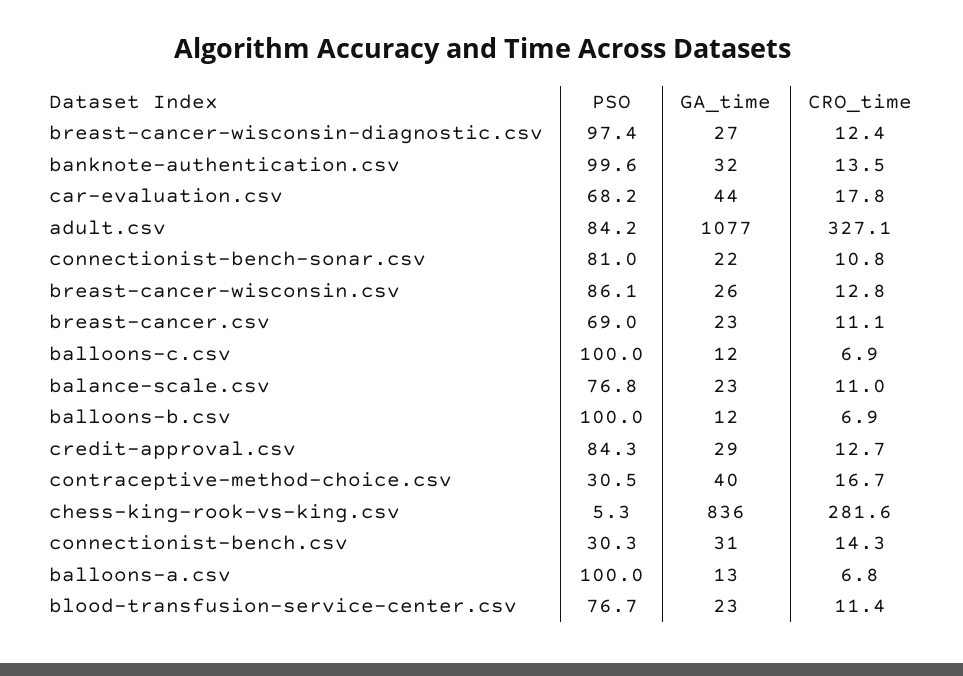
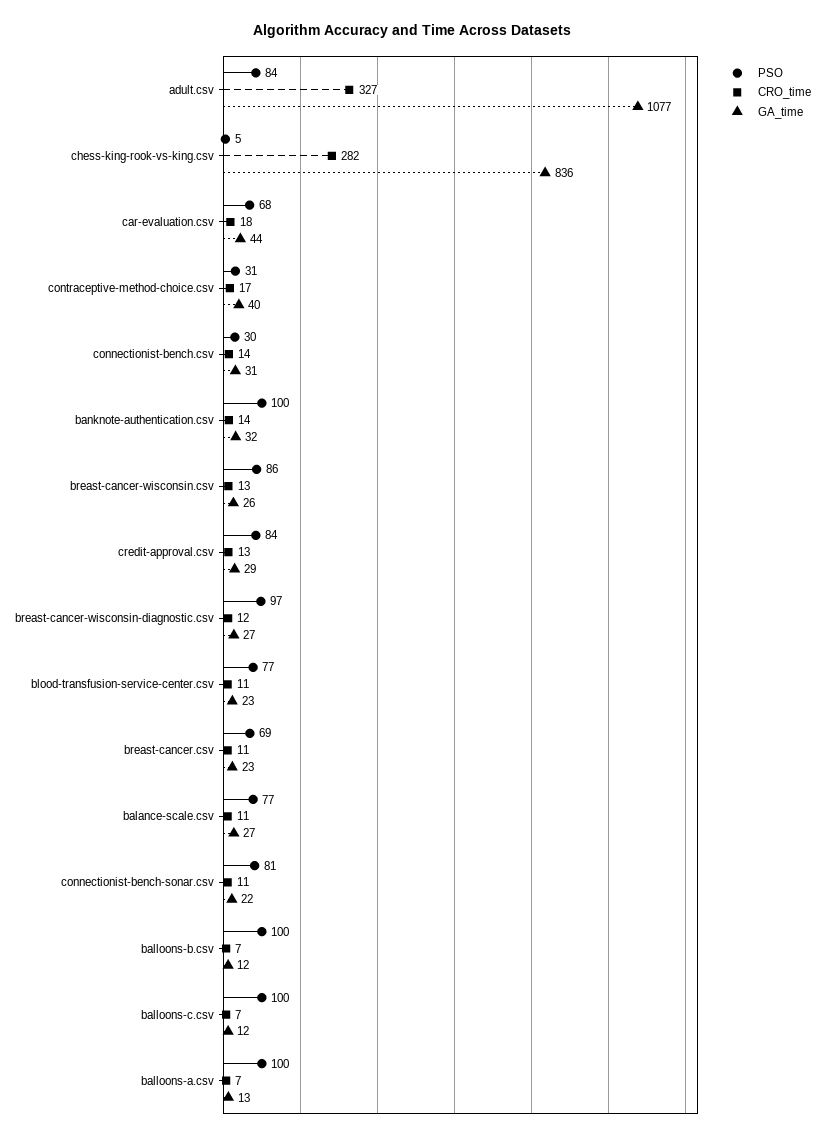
  {
    "PSO": {
      "breast-cancer-wisconsin-diagnostic.csv": 97.4,
      "banknote-authentication.csv": 99.6,
      "car-evaluation.csv": 68.2,
      "adult.csv": 84.2,
      "connectionist-bench-sonar.csv": 81,
      "breast-cancer-wisconsin.csv": 86.1,
      "breast-cancer.csv": 69,
      "balloons-c.csv": 100,
      "balance-scale.csv": 76.8,
      "balloons-b.csv": 100,
      "credit-approval.csv": 84.3,
      "contraceptive-method-choice.csv": 30.5,
      "chess-king-rook-vs-king.csv": 5.3,
      "connectionist-bench.csv": 30.3,
      "balloons-a.csv": 100,
      "blood-transfusion-service-center.csv": 76.7
    },
    "GA_time": {
      "breast-cancer-wisconsin-diagnostic.csv": 27,
      "banknote-authentication.csv": 32,
      "car-evaluation.csv": 44,
      "adult.csv": 1077,
      "connectionist-bench-sonar.csv": 22,
      "breast-cancer-wisconsin.csv": 26,
      "breast-cancer.csv": 23,
      "balloons-c.csv": 12,
-     "balance-scale.csv": 23,
+     "balance-scale.csv": 27,
      "balloons-b.csv": 12,
      "credit-approval.csv": 29,
      "contraceptive-method-choice.csv": 40,
      "chess-king-rook-vs-king.csv": 836,
      "connectionist-bench.csv": 31,
      "balloons-a.csv": 13,
      "blood-transfusion-service-center.csv": 23
    },
    "CRO_time": {
      "breast-cancer-wisconsin-diagnostic.csv": 12.4,
      "banknote-authentication.csv": 13.5,
      "car-evaluation.csv": 17.8,
      "adult.csv": 327.1,
      "connectionist-bench-sonar.csv": 10.8,
      "breast-cancer-wisconsin.csv": 12.8,
      "breast-cancer.csv": 11.1,
      "balloons-c.csv": 6.9,
      "balance-scale.csv": 11,
      "balloons-b.csv": 6.9,
      "credit-approval.csv": 12.7,
      "contraceptive-method-choice.csv": 16.7,
      "chess-king-rook-vs-king.csv": 281.6,
      "connectionist-bench.csv": 14.3,
      "balloons-a.csv": 6.8,
      "blood-transfusion-service-center.csv": 11.4
    }
  }

